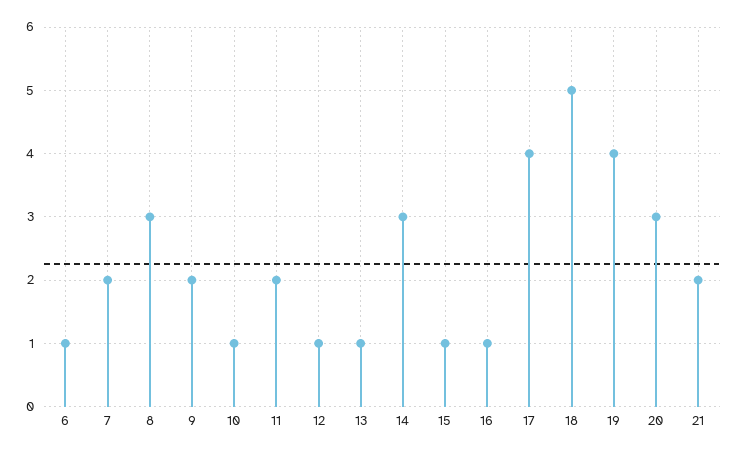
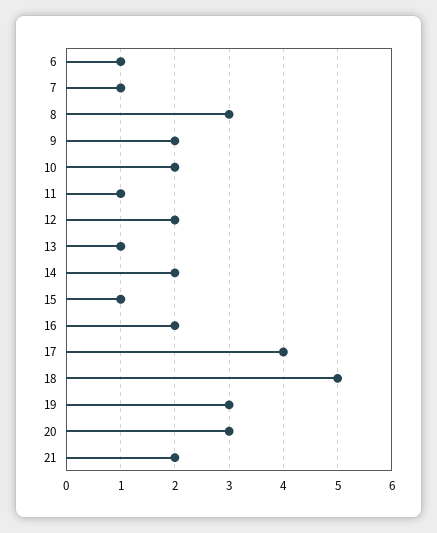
  {
    "6": 1,
-   "7": 2,
+   "7": 1,
    "8": 3,
    "9": 2,
-   "10": 1,
+   "10": 2,
-   "11": 2,
+   "11": 1,
-   "12": 1,
+   "12": 2,
    "13": 1,
-   "14": 3,
+   "14": 2,
    "15": 1,
-   "16": 1,
+   "16": 2,
    "17": 4,
    "18": 5,
-   "19": 4,
+   "19": 3,
    "20": 3,
    "21": 2
  }

